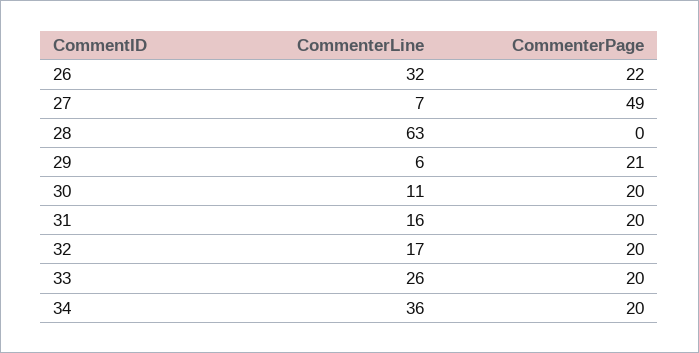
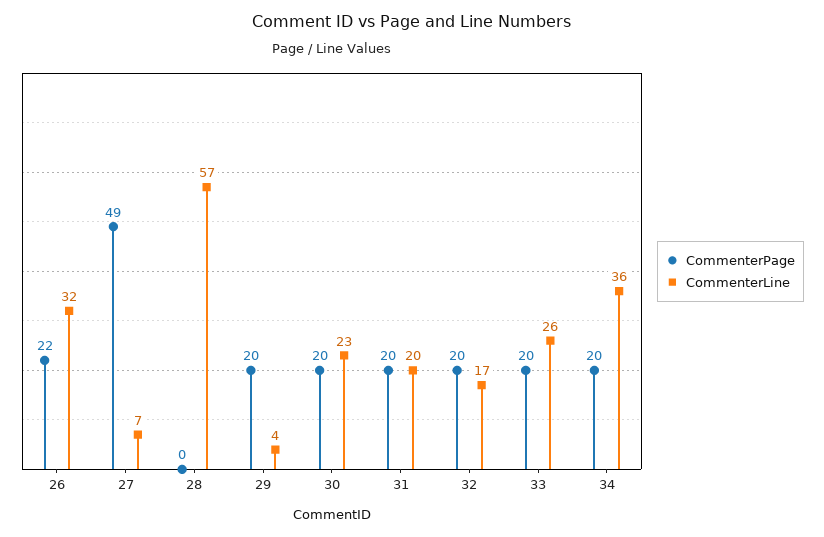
  {
    "CommenterLine": {
      "26": 32,
      "27": 7,
-     "28": 63,
+     "28": 57,
-     "29": 6,
+     "29": 4,
-     "30": 11,
+     "30": 23,
-     "31": 16,
+     "31": 20,
      "32": 17,
      "33": 26,
      "34": 36
    },
    "CommenterPage": {
      "26": 22,
      "27": 49,
      "28": 0,
-     "29": 21,
+     "29": 20,
      "30": 20,
      "31": 20,
      "32": 20,
      "33": 20,
      "34": 20
    }
  }

